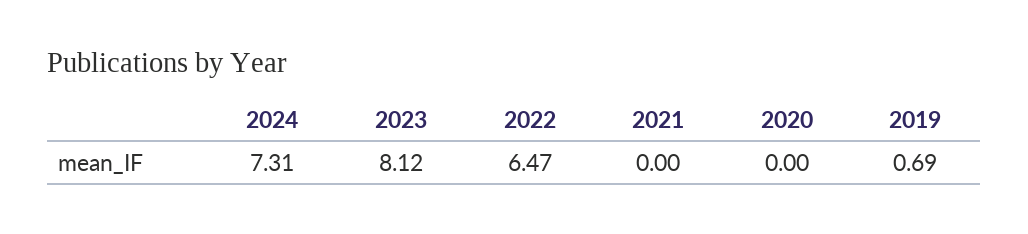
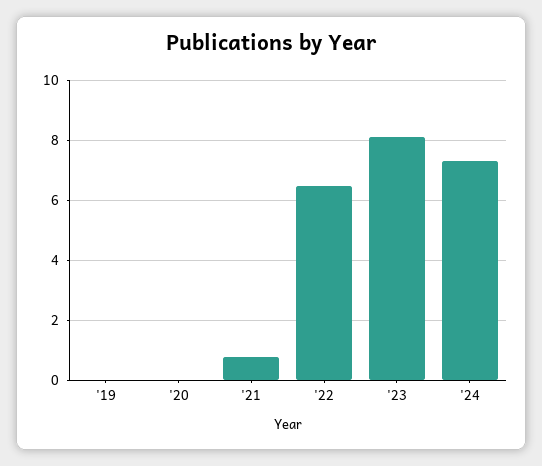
  {
    "2024": 7.31,
    "2023": 8.12,
    "2022": 6.47,
-   "2021": 0,
+   "2021": 0.75,
    "2020": 0,
-   "2019": 0.69
+   "2019": 0
  }

